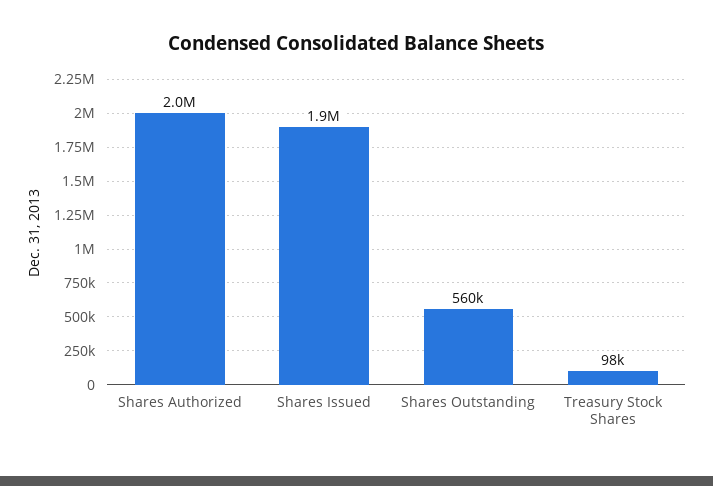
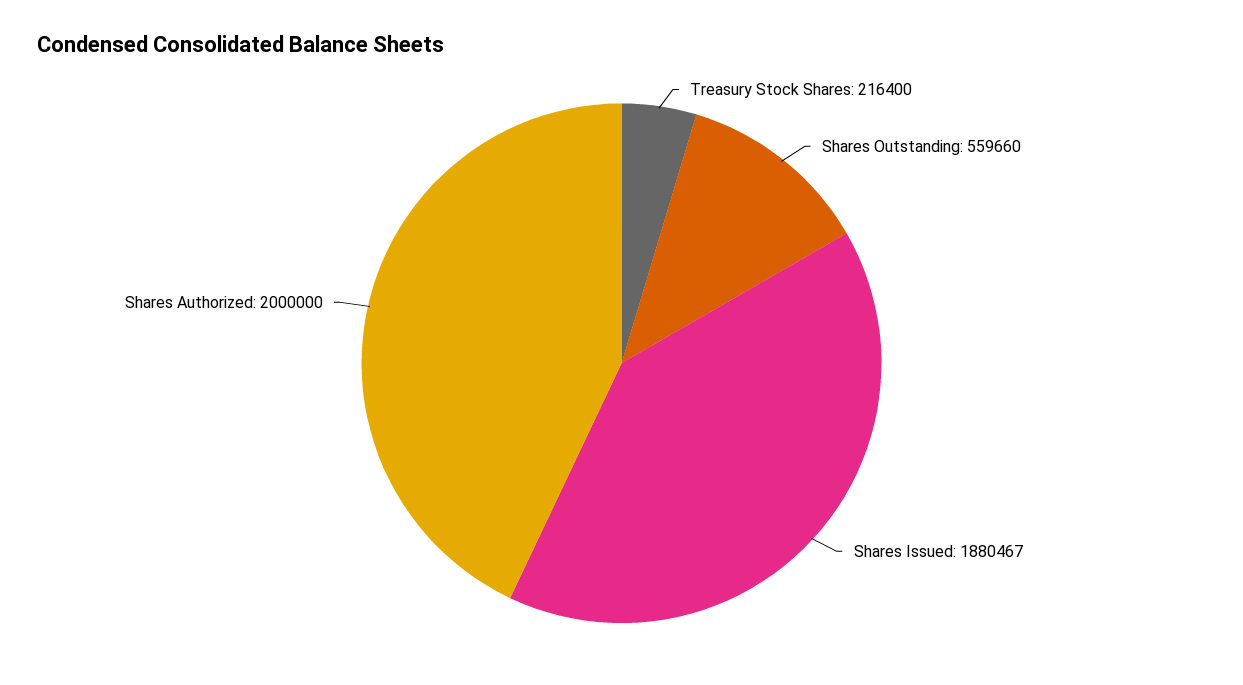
  {
    "Shares Authorized": 2000000,
    "Shares Issued": 1880467,
    "Shares Outstanding": 559660,
-   "Treasury Stock Shares": 98000
+   "Treasury Stock Shares": 216400
  }

